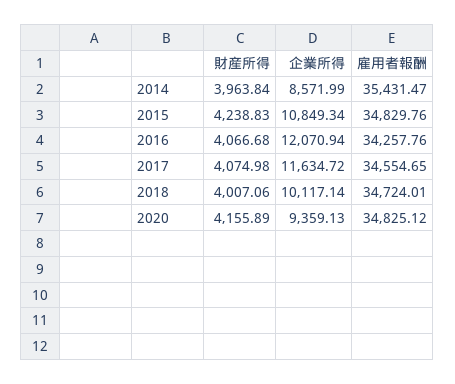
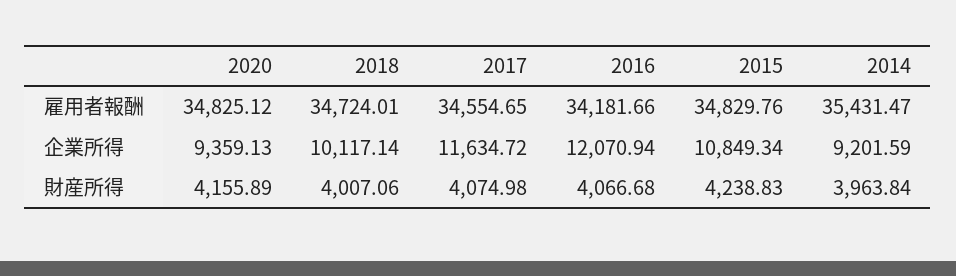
  {
    "財産所得": {
      "2014": 3963.84,
      "2015": 4238.83,
      "2016": 4066.68,
      "2017": 4074.98,
      "2018": 4007.06,
      "2020": 4155.89
    },
    "企業所得": {
-     "2014": 8571.99,
+     "2014": 9201.59,
      "2015": 10849.34,
      "2016": 12070.94,
      "2017": 11634.72,
      "2018": 10117.14,
      "2020": 9359.13
    },
    "雇用者報酬": {
      "2014": 35431.47,
      "2015": 34829.76,
-     "2016": 34257.76,
+     "2016": 34181.66,
      "2017": 34554.65,
      "2018": 34724.01,
      "2020": 34825.12
    }
  }

